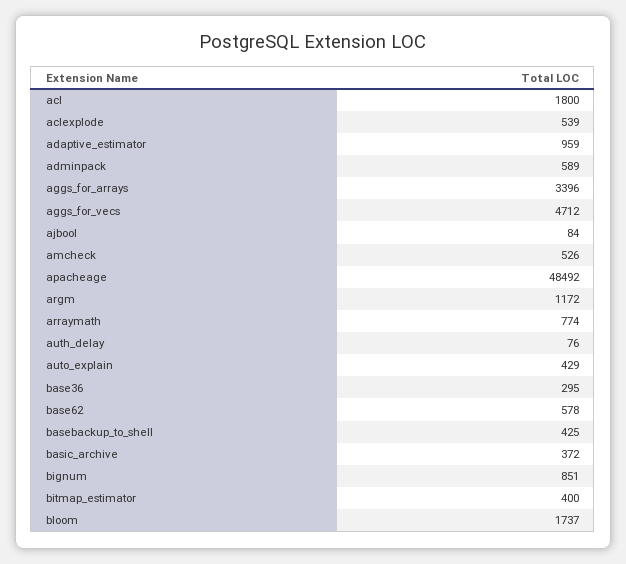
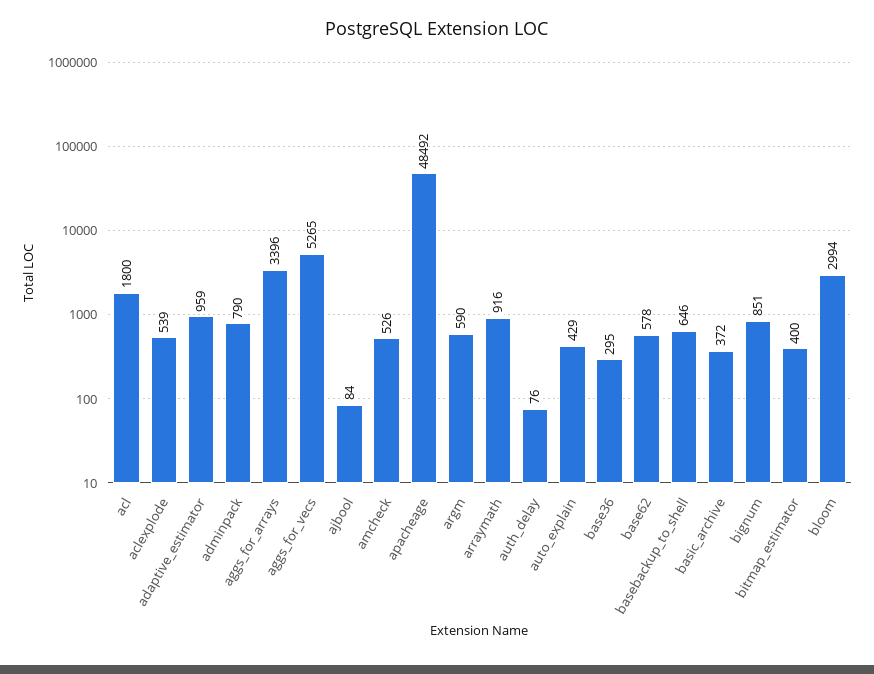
  {
    "acl": 1800,
    "aclexplode": 539,
    "adaptive_estimator": 959,
-   "adminpack": 589,
+   "adminpack": 790,
    "aggs_for_arrays": 3396,
-   "aggs_for_vecs": 4712,
+   "aggs_for_vecs": 5265,
    "ajbool": 84,
    "amcheck": 526,
    "apacheage": 48492,
-   "argm": 1172,
+   "argm": 590,
-   "arraymath": 774,
+   "arraymath": 916,
    "auth_delay": 76,
    "auto_explain": 429,
    "base36": 295,
    "base62": 578,
-   "basebackup_to_shell": 425,
+   "basebackup_to_shell": 646,
    "basic_archive": 372,
    "bignum": 851,
    "bitmap_estimator": 400,
-   "bloom": 1737
+   "bloom": 2994
  }

